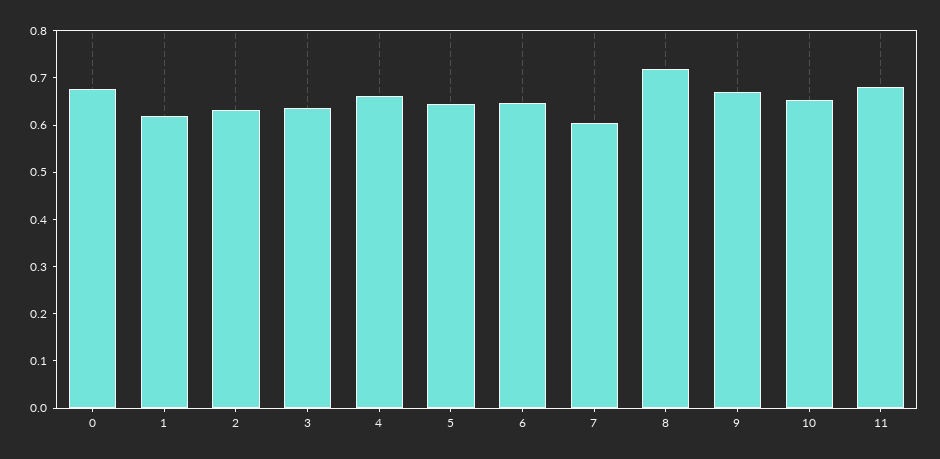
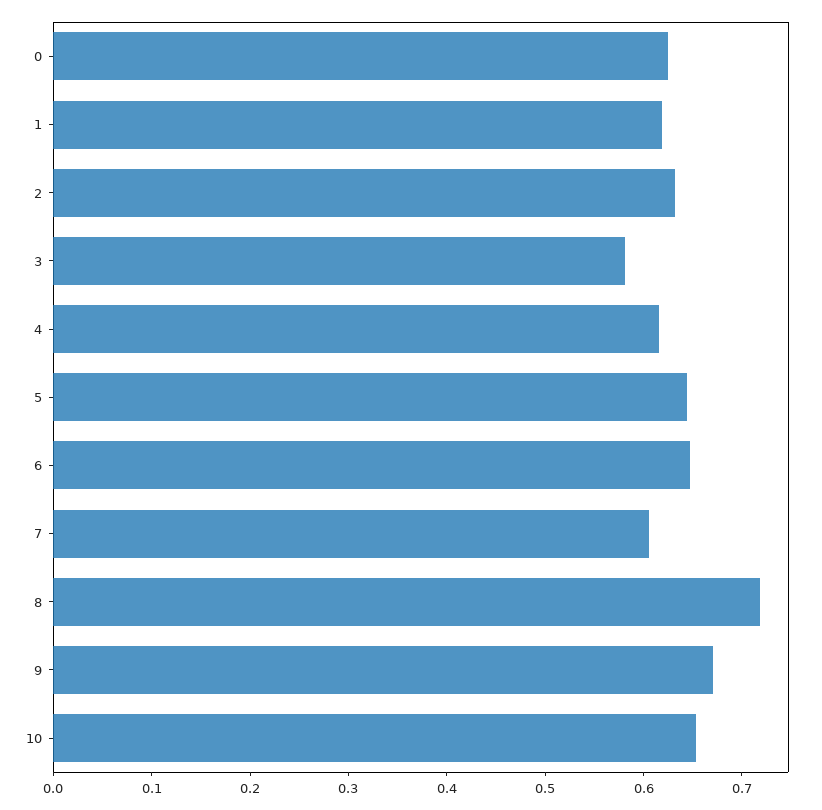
  {
-   "0": 0.68,
+   "0": 0.62,
    "1": 0.62,
    "2": 0.64,
-   "3": 0.64,
+   "3": 0.58,
-   "4": 0.66,
+   "4": 0.62,
    "5": 0.64,
    "6": 0.64,
    "7": 0.6,
    "8": 0.72,
    "9": 0.68,
-   "10": 0.66,
+   "10": 0.66
-   "11": 0.68
  }

